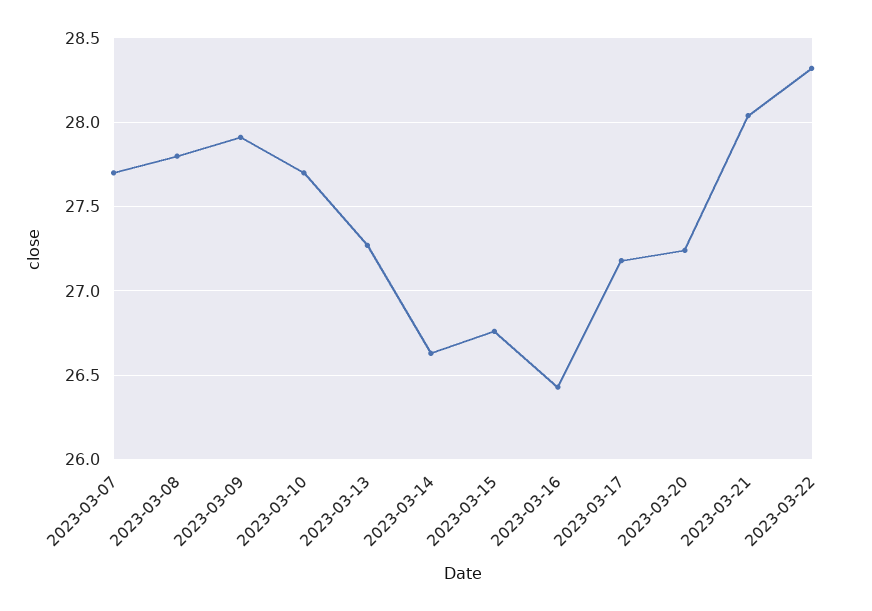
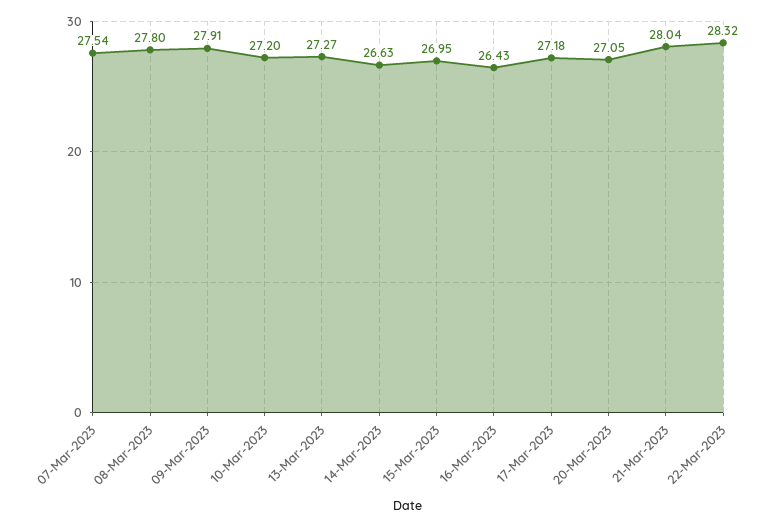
  {
-   "2023-03-07": 27.7,
+   "2023-03-07": 27.54,
    "2023-03-08": 27.8,
    "2023-03-09": 27.91,
-   "2023-03-10": 27.7,
+   "2023-03-10": 27.2,
    "2023-03-13": 27.27,
    "2023-03-14": 26.63,
-   "2023-03-15": 26.75,
+   "2023-03-15": 26.95,
    "2023-03-16": 26.43,
    "2023-03-17": 27.18,
-   "2023-03-20": 27.25,
+   "2023-03-20": 27.05,
    "2023-03-21": 28.04,
    "2023-03-22": 28.32
  }

